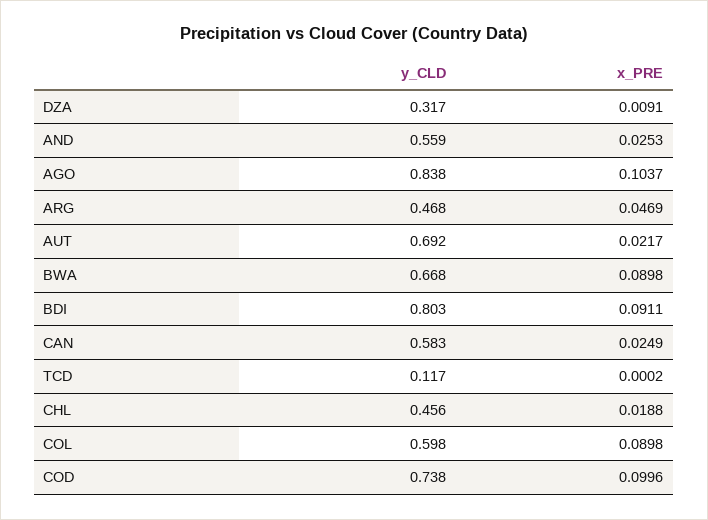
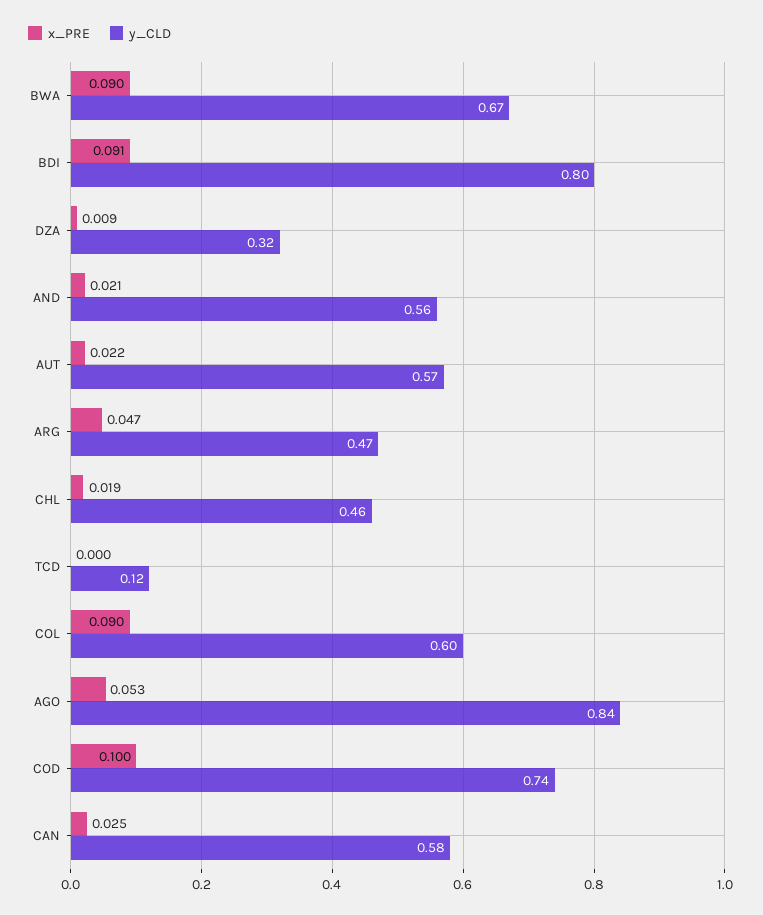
  {
    "y_CLD": {
      "DZA": 0.317,
      "AND": 0.559,
      "AGO": 0.838,
      "ARG": 0.468,
-     "AUT": 0.692,
+     "AUT": 0.57,
      "BWA": 0.668,
      "BDI": 0.803,
      "CAN": 0.583,
      "TCD": 0.117,
      "CHL": 0.456,
      "COL": 0.598,
      "COD": 0.738
    },
    "x_PRE": {
      "DZA": 0.0091,
-     "AND": 0.0253,
+     "AND": 0.021,
-     "AGO": 0.1037,
+     "AGO": 0.053,
      "ARG": 0.0469,
      "AUT": 0.0217,
      "BWA": 0.0898,
      "BDI": 0.0911,
      "CAN": 0.0249,
      "TCD": 0.0002,
      "CHL": 0.0188,
      "COL": 0.0898,
      "COD": 0.0996
    }
  }

